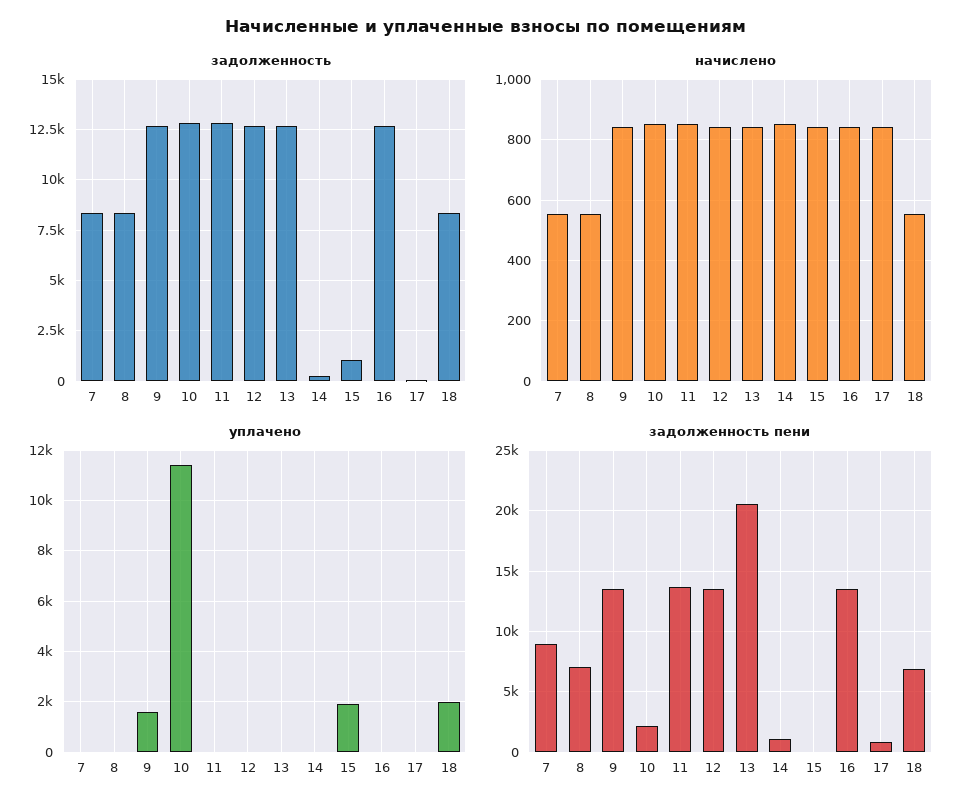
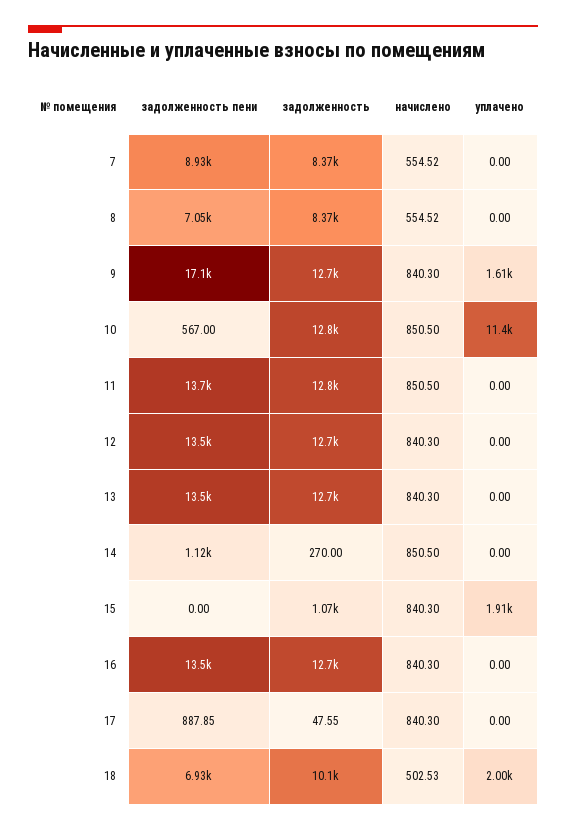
  {
    "задолженность": {
      "7": 8370,
      "8": 8370,
      "9": 12700,
      "10": 12800,
      "11": 12800,
      "12": 12700,
      "13": 12700,
      "14": 270,
      "15": 1070,
      "16": 12700,
      "17": 47.55,
-     "18": 8500
+     "18": 10100
    },
    "начислено": {
      "7": 554.52,
      "8": 554.52,
      "9": 840.3,
      "10": 850.5,
      "11": 850.5,
      "12": 840.3,
      "13": 840.3,
      "14": 850.5,
      "15": 840.3,
      "16": 840.3,
      "17": 840.3,
-     "18": 560
+     "18": 502.53
    },
    "уплачено": {
      "7": 0,
      "8": 0,
      "9": 1610,
      "10": 11400,
      "11": 0,
      "12": 0,
      "13": 0,
      "14": 0,
      "15": 1910,
      "16": 0,
      "17": 0,
      "18": 2000
    },
    "задолженность пени": {
      "7": 8930,
      "8": 7050,
-     "9": 13500,
+     "9": 17100,
-     "10": 2000,
+     "10": 567,
      "11": 13700,
      "12": 13500,
-     "13": 20500,
+     "13": 13500,
      "14": 1120,
      "15": 0,
      "16": 13500,
      "17": 887.85,
      "18": 6930
    }
  }

